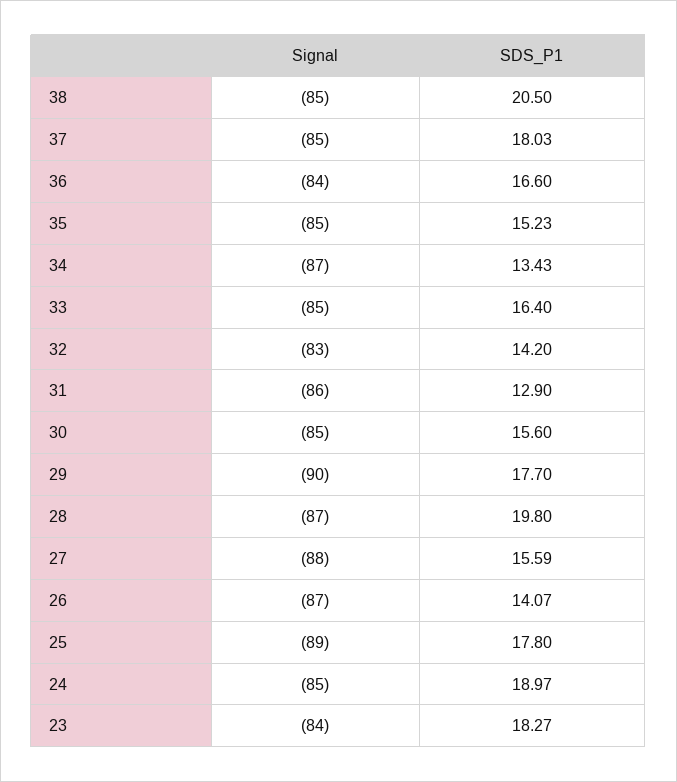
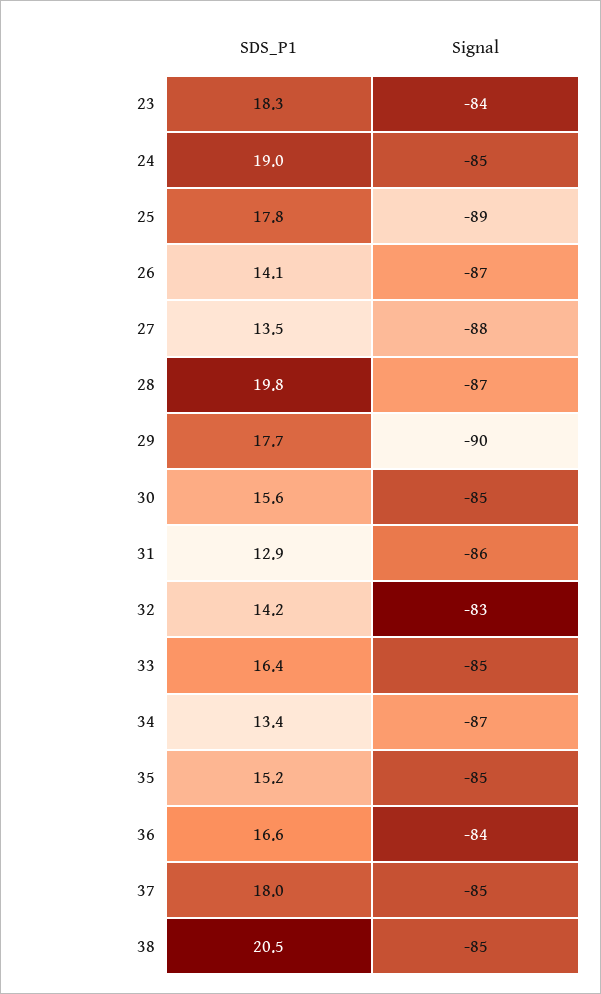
  {
    "Signal": {
      "38": -85,
      "37": -85,
      "36": -84,
      "35": -85,
      "34": -87,
      "33": -85,
      "32": -83,
      "31": -86,
      "30": -85,
      "29": -90,
      "28": -87,
      "27": -88,
      "26": -87,
      "25": -89,
      "24": -85,
      "23": -84
    },
    "SDS_P1": {
      "38": 20.5,
      "37": 18.03,
      "36": 16.6,
      "35": 15.23,
      "34": 13.43,
      "33": 16.4,
      "32": 14.2,
      "31": 12.9,
      "30": 15.6,
      "29": 17.7,
      "28": 19.8,
-     "27": 15.59,
+     "27": 13.5,
      "26": 14.07,
      "25": 17.8,
      "24": 18.97,
      "23": 18.27
    }
  }

